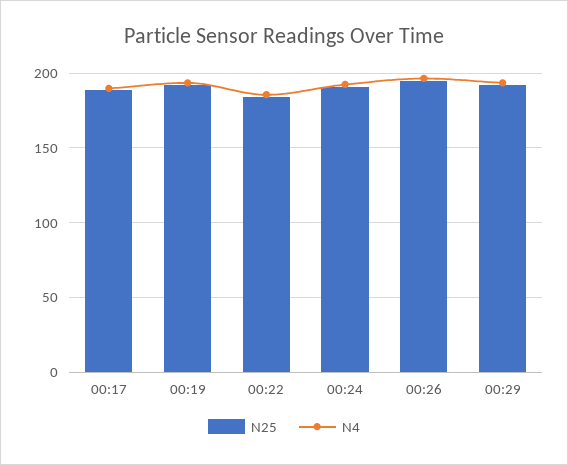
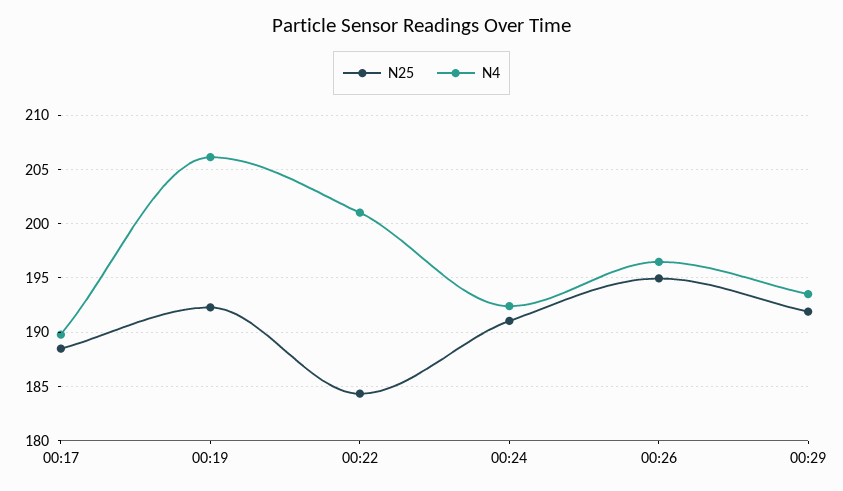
  {
    "N25": {
      "00:17": 188,
      "00:19": 192,
      "00:22": 184,
      "00:24": 191,
      "00:26": 195,
      "00:29": 192
    },
    "N4": {
      "00:17": 190,
-     "00:19": 195,
+     "00:19": 206,
-     "00:22": 185,
+     "00:22": 201,
      "00:24": 192,
      "00:26": 196,
      "00:29": 194
    }
  }

